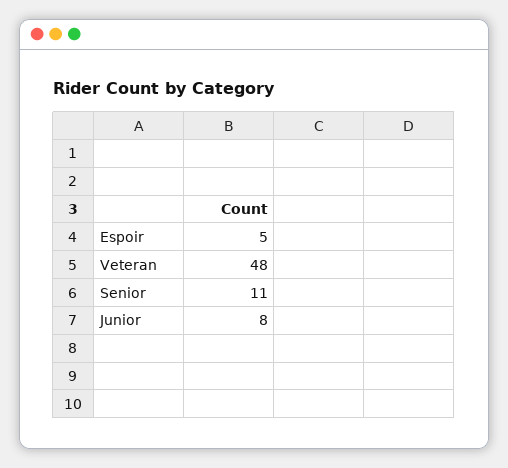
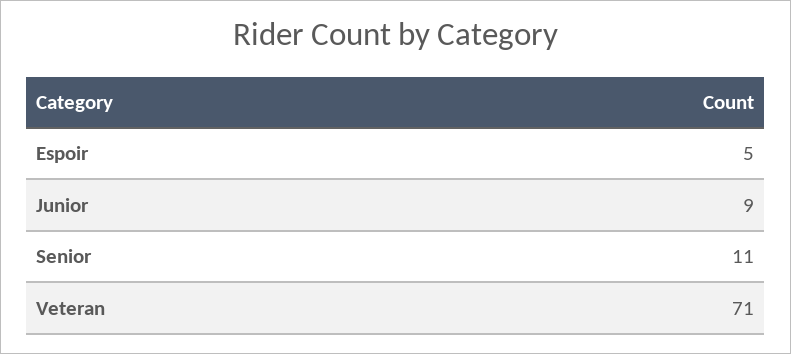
  {
    "Espoir": 5,
-   "Veteran": 48,
+   "Veteran": 71,
    "Senior": 11,
-   "Junior": 8
+   "Junior": 9
  }

